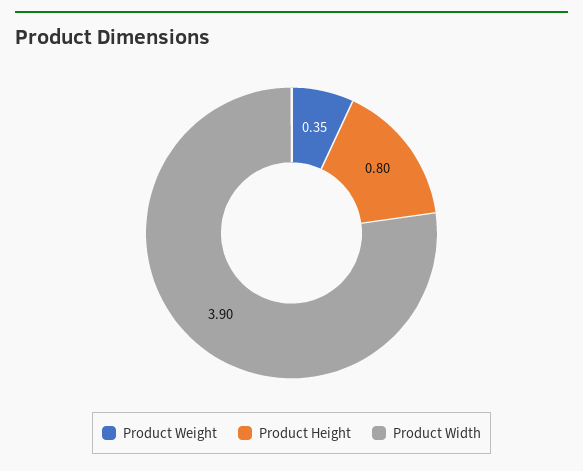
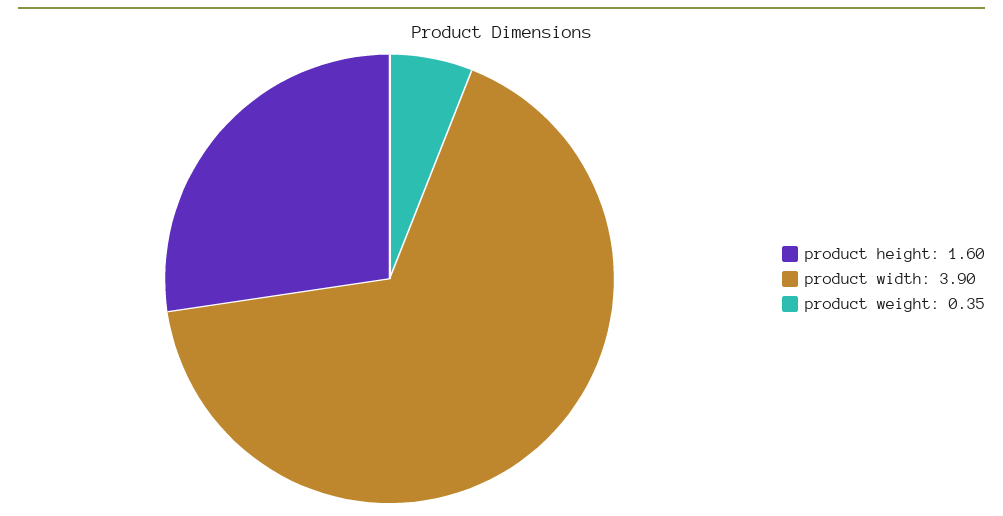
  {
    "Product Weight": 0.35,
-   "Product Height": 0.8,
+   "Product Height": 1.6,
    "Product Width": 3.9
  }

